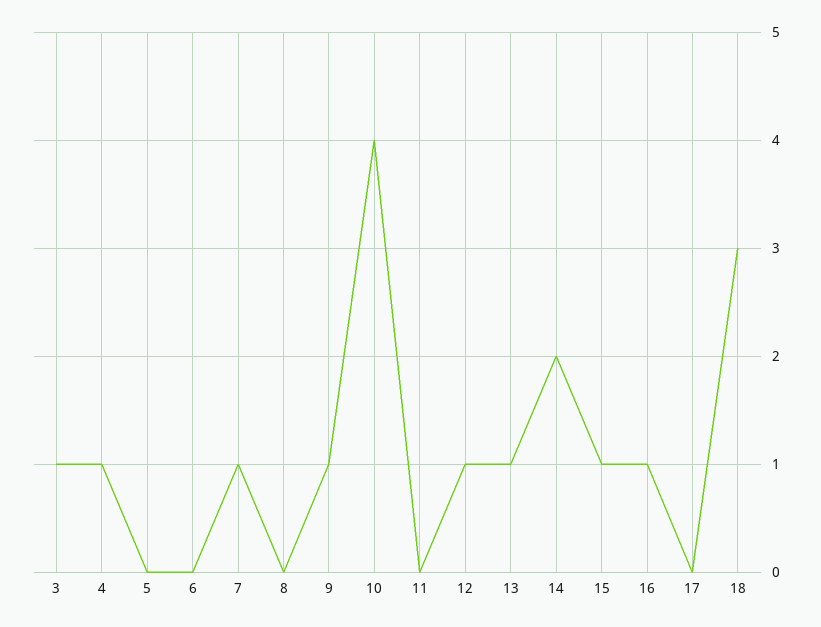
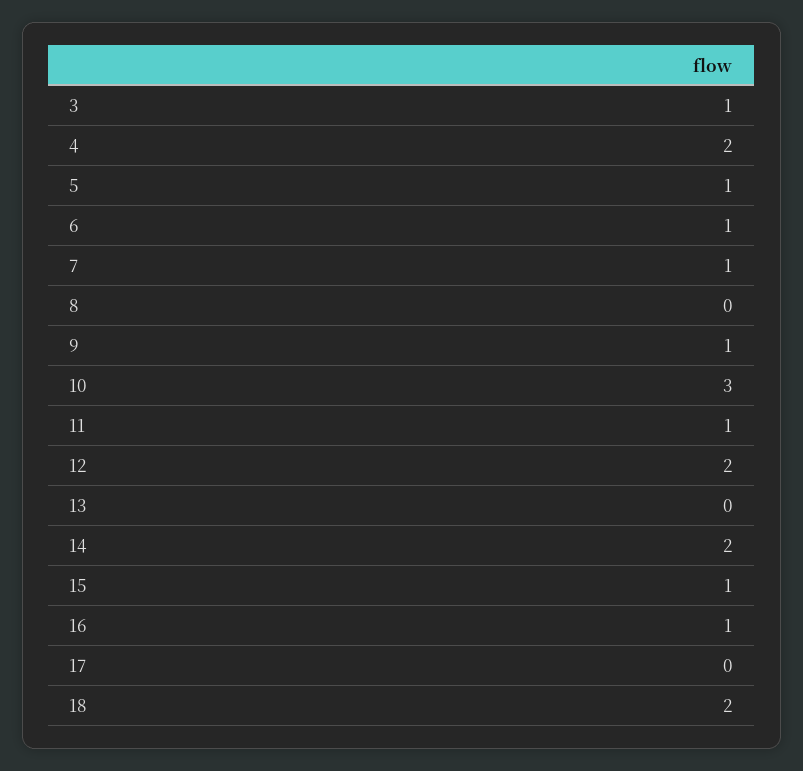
  {
    "3": 1,
-   "4": 1,
+   "4": 2,
-   "5": 0,
+   "5": 1,
-   "6": 0,
+   "6": 1,
    "7": 1,
    "8": 0,
    "9": 1,
-   "10": 4,
+   "10": 3,
-   "11": 0,
+   "11": 1,
-   "12": 1,
+   "12": 2,
-   "13": 1,
+   "13": 0,
    "14": 2,
    "15": 1,
    "16": 1,
    "17": 0,
-   "18": 3
+   "18": 2
  }

